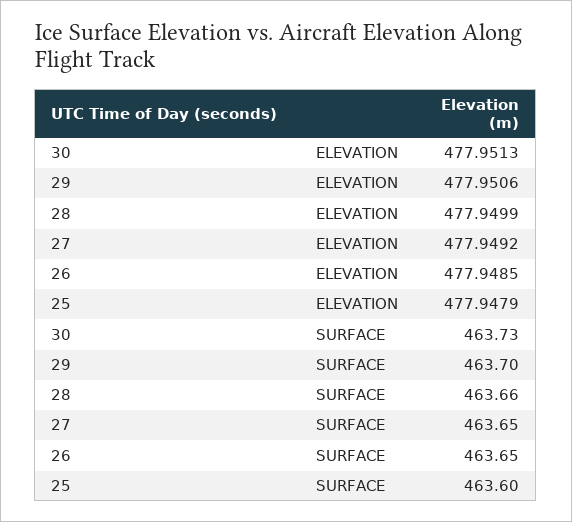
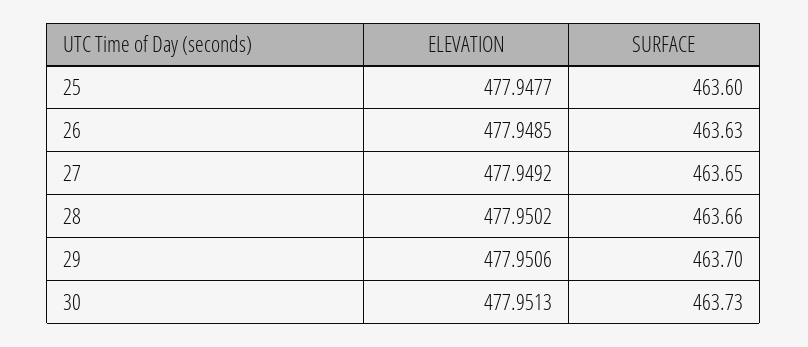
  {
    "30": {
      "ELEVATION": 477.9513,
      "SURFACE": 463.73
    },
    "29": {
      "ELEVATION": 477.9506,
      "SURFACE": 463.7
    },
    "28": {
-     "ELEVATION": 477.9499,
+     "ELEVATION": 477.9502,
      "SURFACE": 463.66
    },
    "27": {
      "ELEVATION": 477.9492,
      "SURFACE": 463.65
    },
    "26": {
      "ELEVATION": 477.9485,
-     "SURFACE": 463.65
+     "SURFACE": 463.63
    },
    "25": {
-     "ELEVATION": 477.9479,
+     "ELEVATION": 477.9477,
      "SURFACE": 463.6
    }
  }

